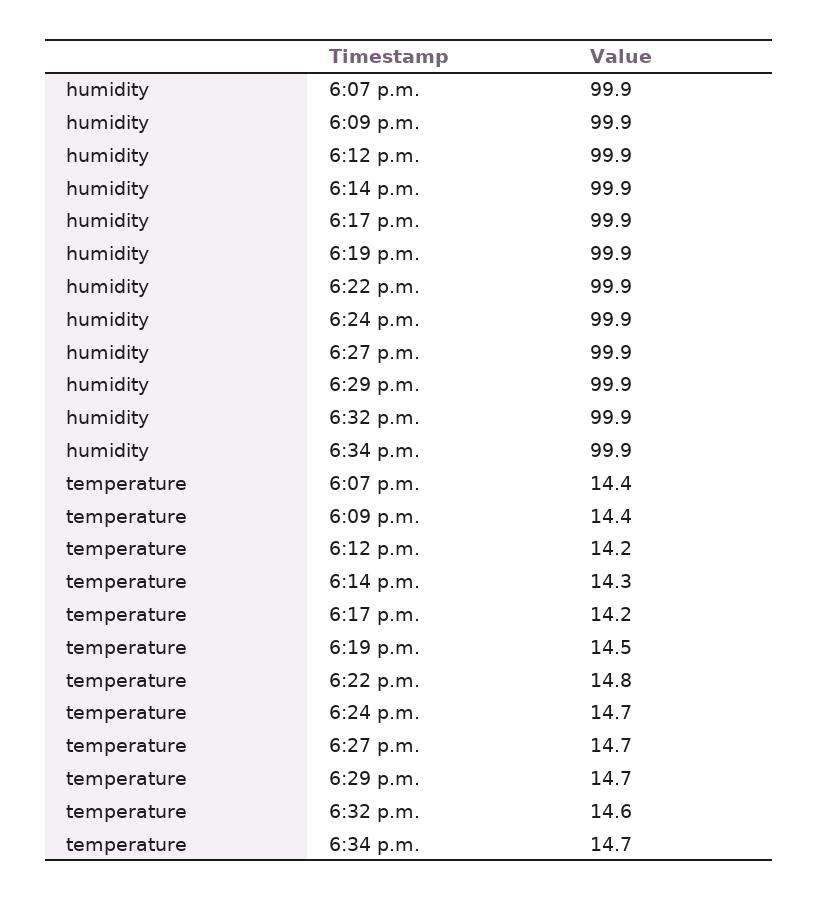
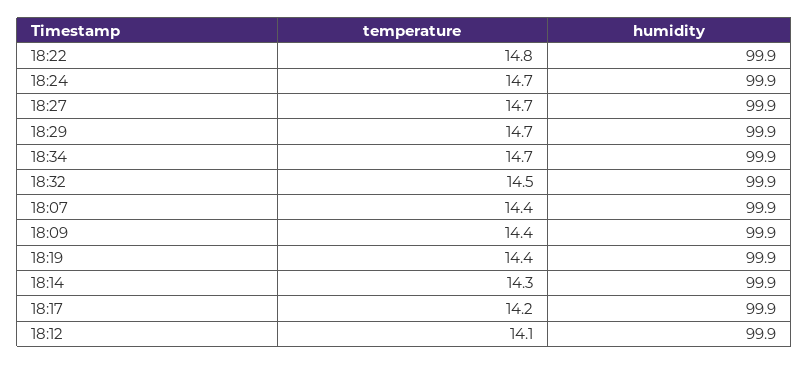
  {
    "humidity": {
      "6:07 p.m.": 99.9,
      "6:09 p.m.": 99.9,
      "6:12 p.m.": 99.9,
      "6:14 p.m.": 99.9,
      "6:17 p.m.": 99.9,
      "6:19 p.m.": 99.9,
      "6:22 p.m.": 99.9,
      "6:24 p.m.": 99.9,
      "6:27 p.m.": 99.9,
      "6:29 p.m.": 99.9,
      "6:32 p.m.": 99.9,
      "6:34 p.m.": 99.9
    },
    "temperature": {
      "6:07 p.m.": 14.4,
      "6:09 p.m.": 14.4,
-     "6:12 p.m.": 14.2,
+     "6:12 p.m.": 14.1,
      "6:14 p.m.": 14.3,
      "6:17 p.m.": 14.2,
-     "6:19 p.m.": 14.5,
+     "6:19 p.m.": 14.4,
      "6:22 p.m.": 14.8,
      "6:24 p.m.": 14.7,
      "6:27 p.m.": 14.7,
      "6:29 p.m.": 14.7,
-     "6:32 p.m.": 14.6,
+     "6:32 p.m.": 14.5,
      "6:34 p.m.": 14.7
    }
  }

